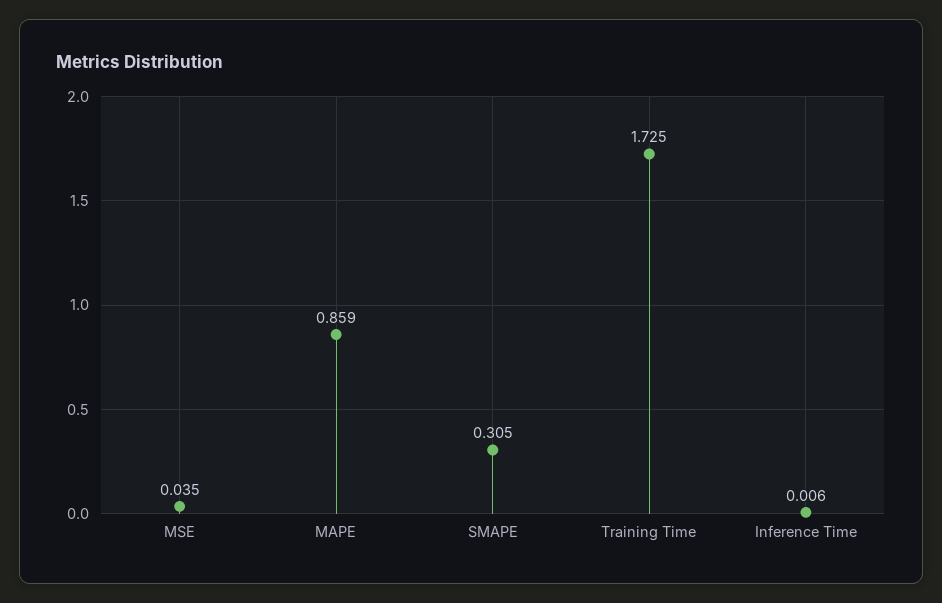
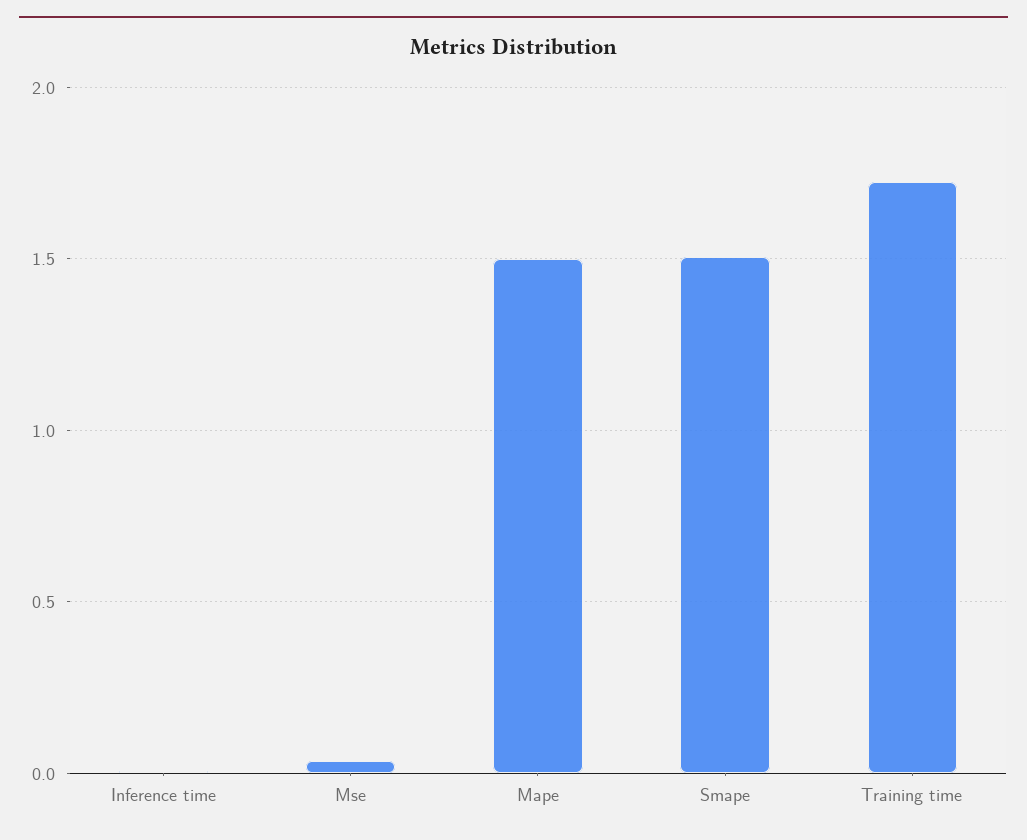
  {
    "MSE": 0.035,
-   "MAPE": 0.859,
+   "MAPE": 1.5,
-   "SMAPE": 0.305,
+   "SMAPE": 1.5,
    "Training Time": 1.725,
    "Inference Time": 0.006
  }

